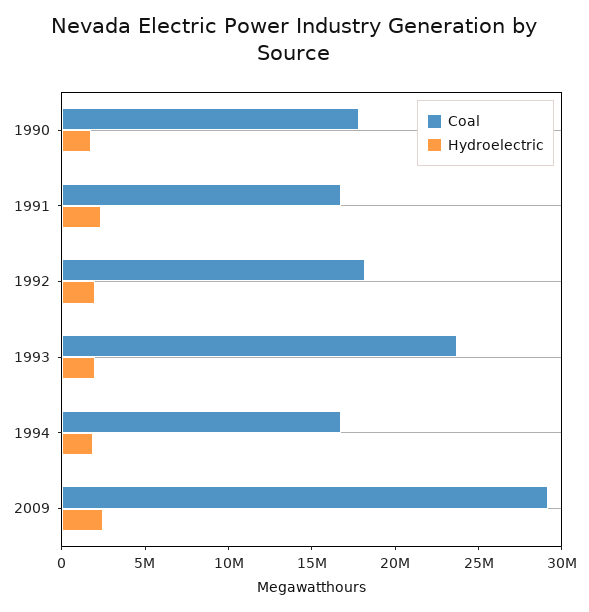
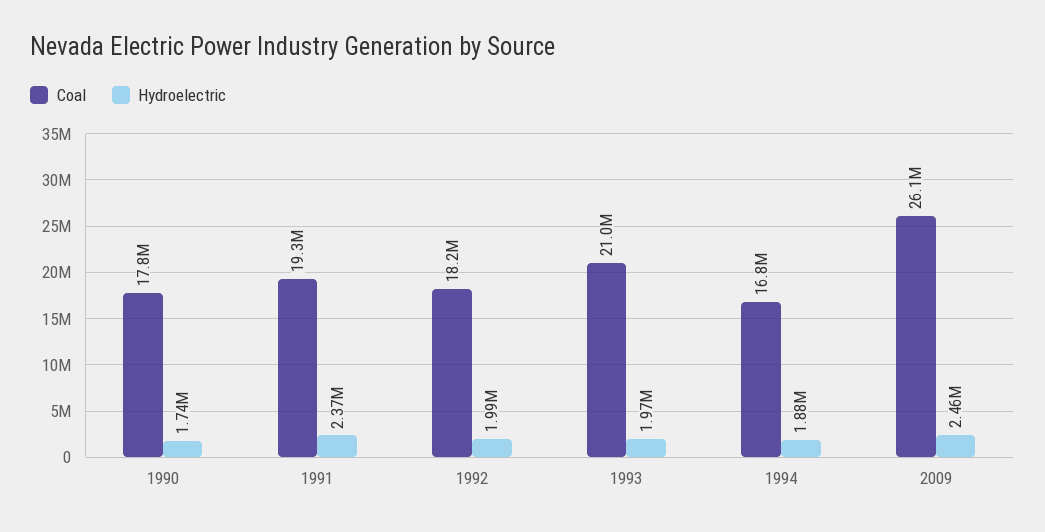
  {
    "Coal": {
      "1990": 17800000,
-     "1991": 17000000,
+     "1991": 19300000,
      "1992": 18200000,
-     "1993": 24000000,
+     "1993": 21000000,
      "1994": 16800000,
-     "2009": 29000000
+     "2009": 26100000
    },
    "Hydroelectric": {
      "1990": 1740000,
      "1991": 2370000,
      "1992": 1990000,
      "1993": 1970000,
      "1994": 1880000,
      "2009": 2460000
    }
  }

